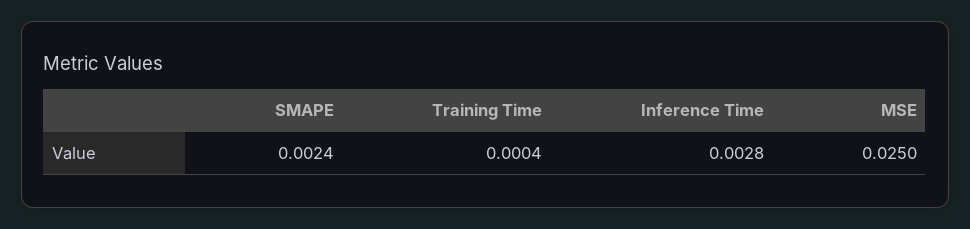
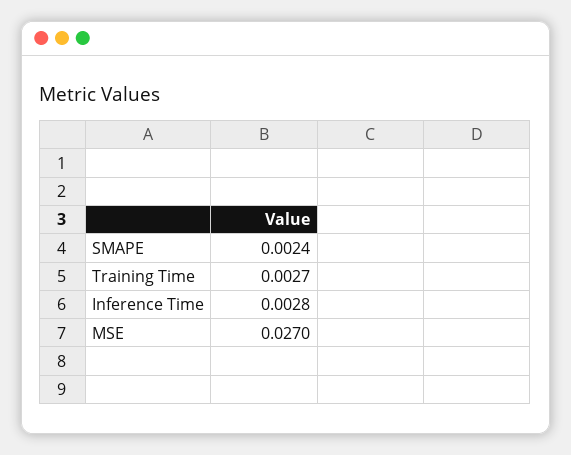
  {
    "SMAPE": 0.0024,
-   "Training Time": 0.0004,
+   "Training Time": 0.0027,
    "Inference Time": 0.0028,
-   "MSE": 0.025
+   "MSE": 0.027
  }

